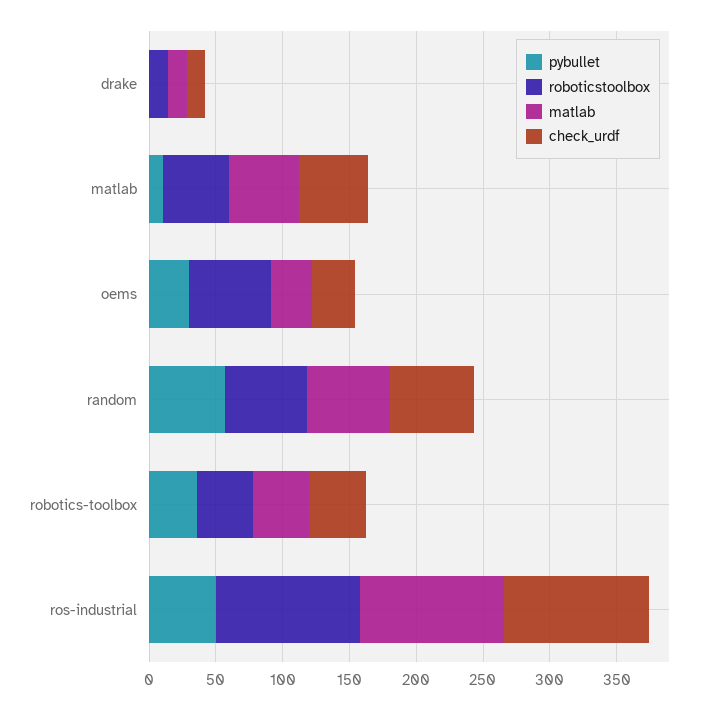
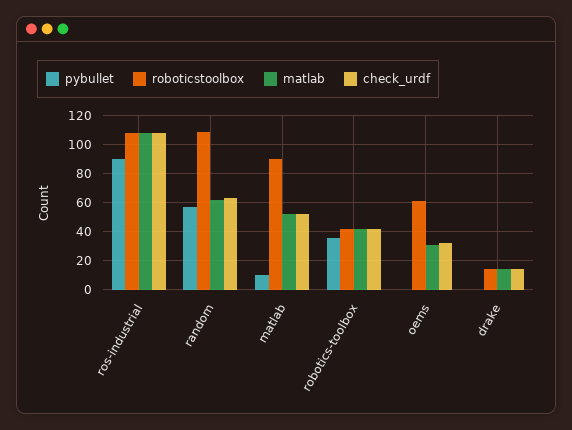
  {
    "pybullet": {
      "drake": 0,
      "matlab": 10,
-     "oems": 30,
+     "oems": 0,
      "random": 55,
      "robotics-toolbox": 35,
-     "ros-industrial": 50
+     "ros-industrial": 90
    },
    "roboticstoolbox": {
      "drake": 15,
-     "matlab": 50,
+     "matlab": 90,
      "oems": 60,
-     "random": 60,
+     "random": 110,
      "robotics-toolbox": 40,
      "ros-industrial": 110
    },
    "matlab": {
      "drake": 15,
      "matlab": 50,
      "oems": 30,
      "random": 60,
      "robotics-toolbox": 40,
      "ros-industrial": 110
    },
    "check_urdf": {
      "drake": 15,
      "matlab": 50,
      "oems": 30,
      "random": 65,
      "robotics-toolbox": 40,
      "ros-industrial": 110
    }
  }

